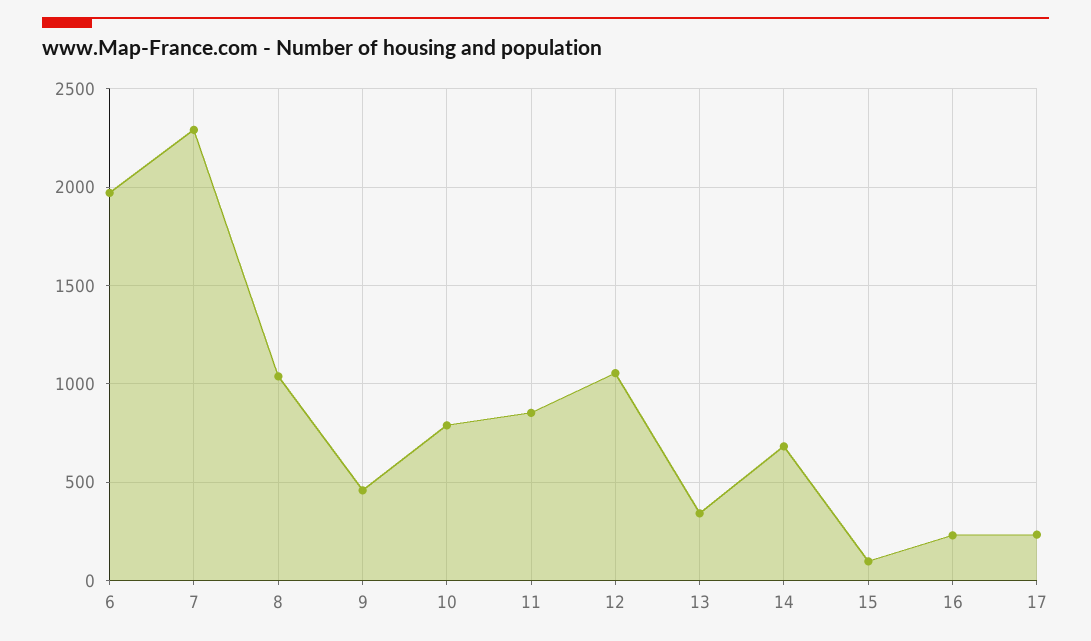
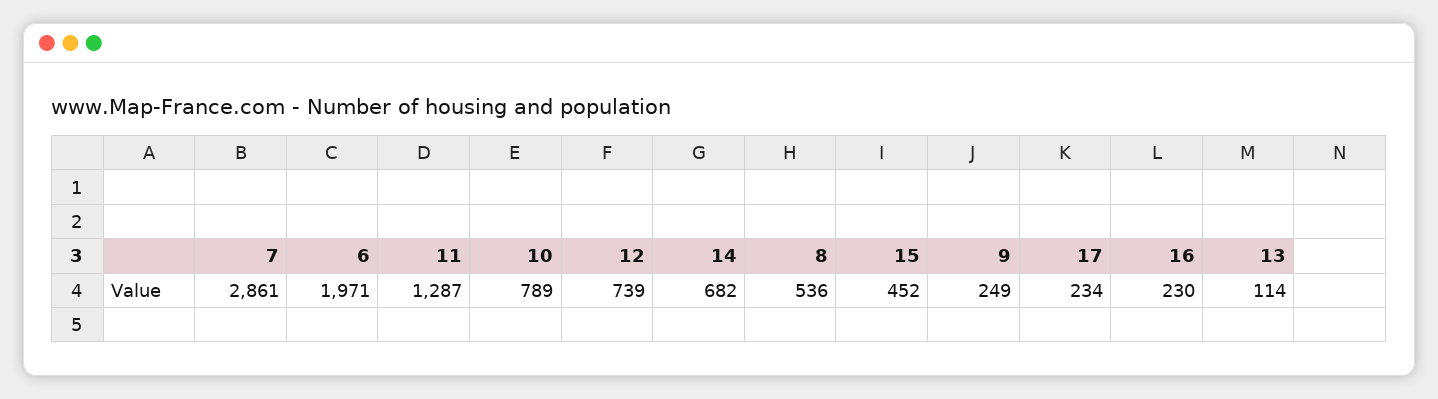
  {
    "6": 1971,
-   "7": 2300,
+   "7": 2861,
-   "8": 1050,
+   "8": 536,
-   "9": 450,
+   "9": 249,
    "10": 789,
-   "11": 850,
+   "11": 1287,
-   "12": 1050,
+   "12": 739,
-   "13": 350,
+   "13": 114,
    "14": 682,
-   "15": 100,
+   "15": 452,
    "16": 230,
    "17": 234
  }

